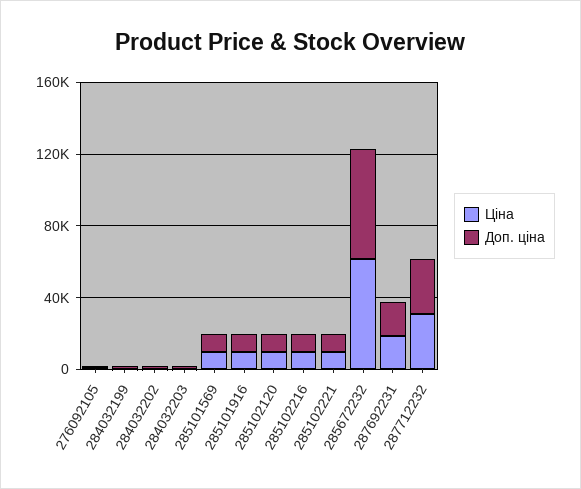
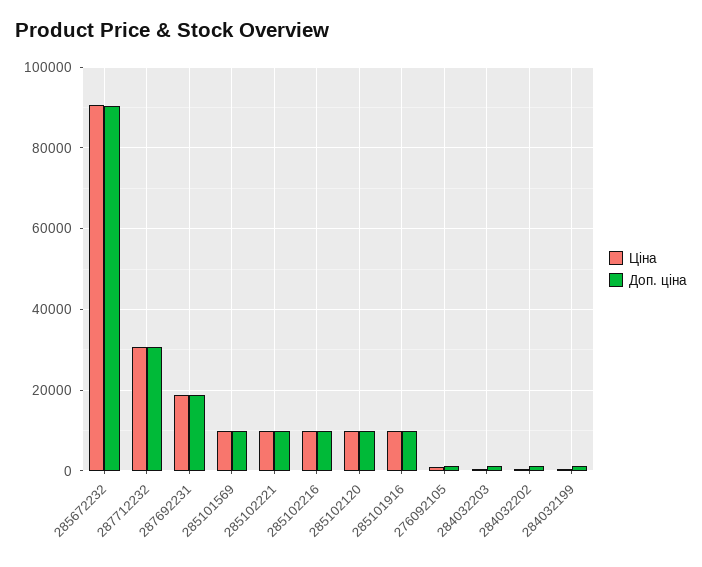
  {
    "Ціна": {
      "276092105": 0,
      "284032199": 0,
      "284032202": 0,
      "284032203": 0,
      "285101569": 10000,
      "285101916": 10000,
      "285102120": 10000,
      "285102216": 10000,
      "285102221": 10000,
-     "285672232": 60000,
+     "285672232": 90000,
      "287692231": 18000,
      "287712232": 30000
    },
    "Доп. ціна": {
      "276092105": 2000,
      "284032199": 2000,
      "284032202": 2000,
      "284032203": 2000,
      "285101569": 10000,
      "285101916": 10000,
      "285102120": 10000,
      "285102216": 10000,
      "285102221": 10000,
-     "285672232": 60000,
+     "285672232": 90000,
      "287692231": 18000,
      "287712232": 30000
    }
  }

